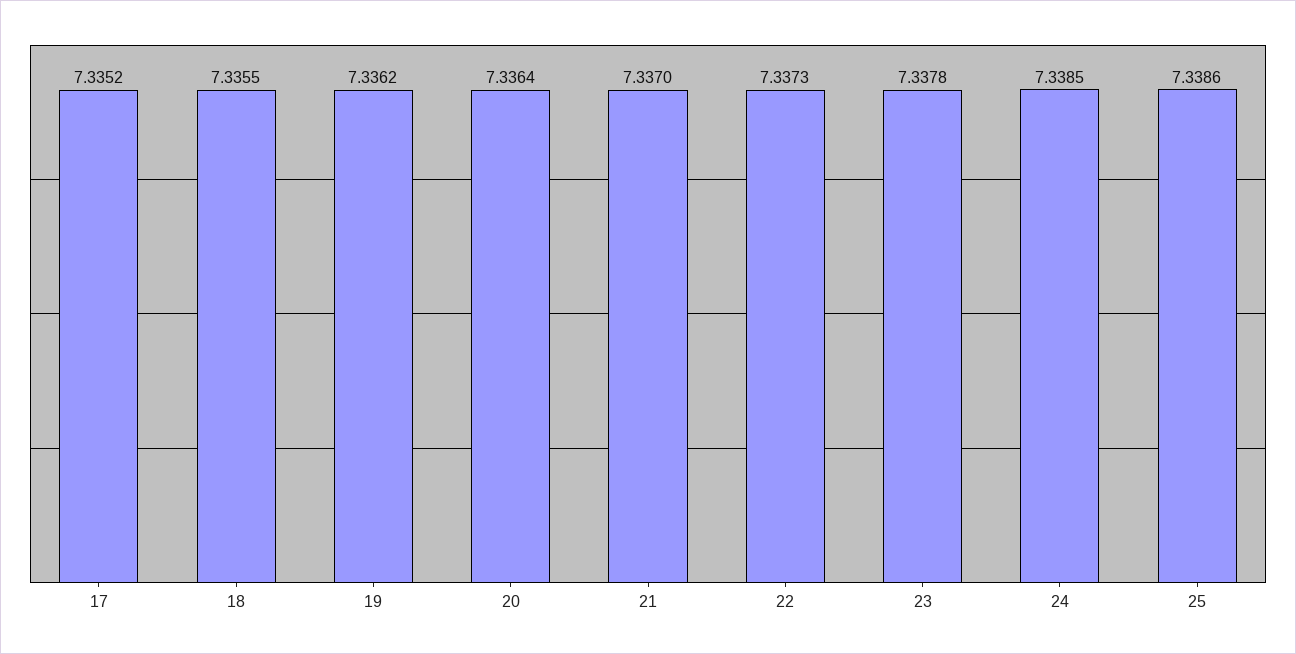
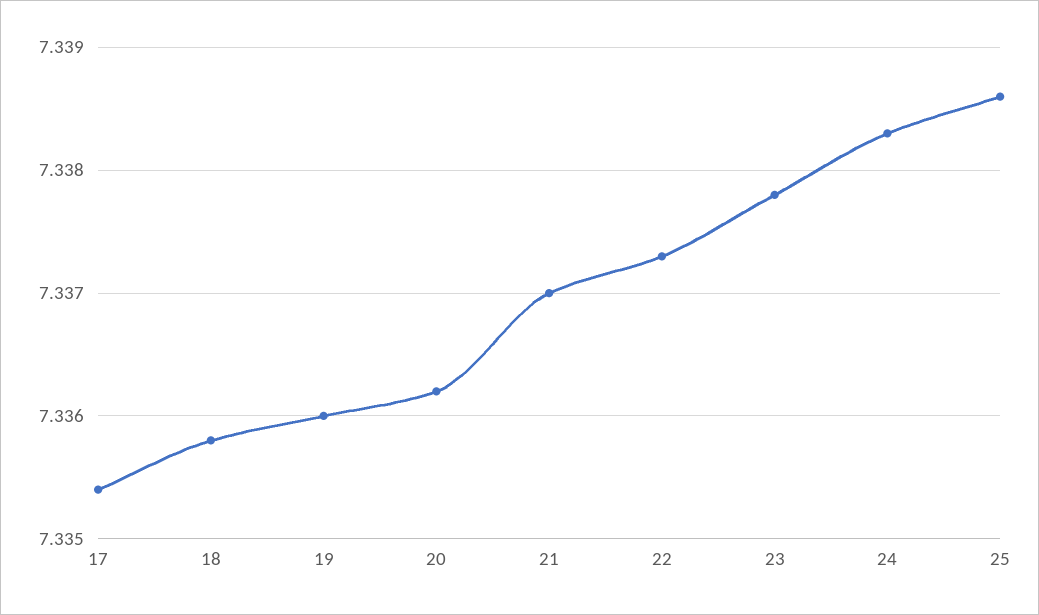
  {
-   "17": 7.3352,
+   "17": 7.3354,
-   "18": 7.3355,
+   "18": 7.3358,
-   "19": 7.3362,
+   "19": 7.336,
-   "20": 7.3364,
+   "20": 7.3362,
    "21": 7.337,
    "22": 7.3373,
    "23": 7.3378,
-   "24": 7.3385,
+   "24": 7.3383,
    "25": 7.3386
  }

